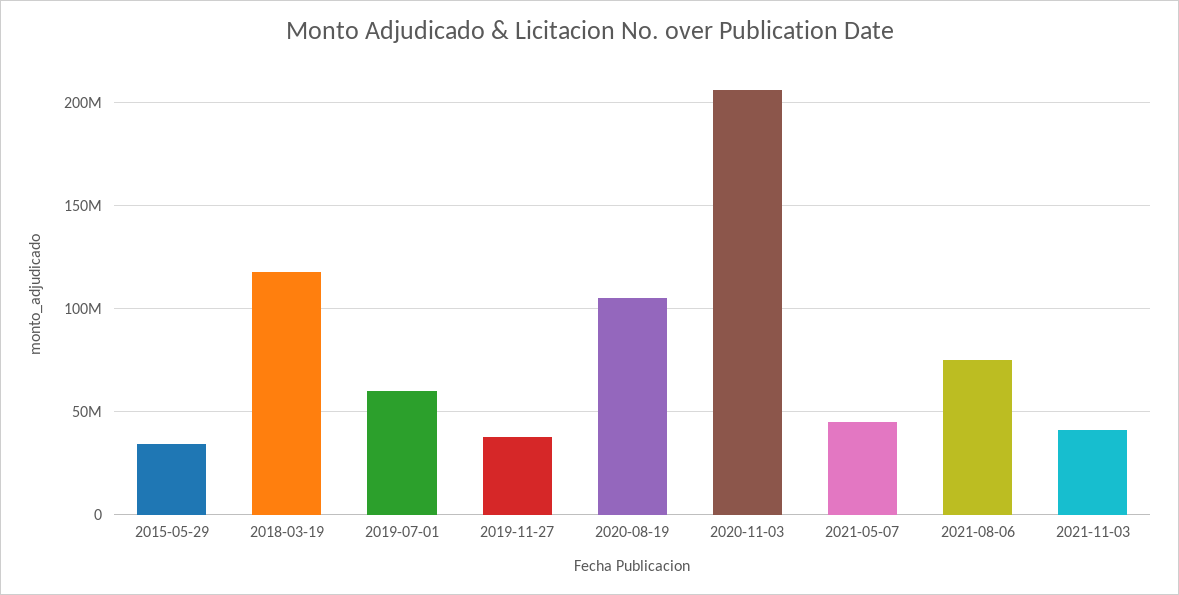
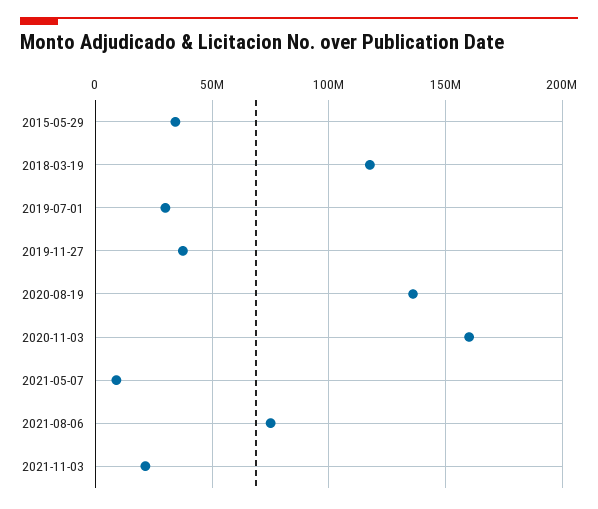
  {
    "2015-05-29": 35000000,
    "2018-03-19": 120000000,
-   "2019-07-01": 60000000,
+   "2019-07-01": 30000000,
    "2019-11-27": 40000000,
-   "2020-08-19": 105000000,
+   "2020-08-19": 135000000,
-   "2020-11-03": 205000000,
+   "2020-11-03": 160000000,
-   "2021-05-07": 45000000,
+   "2021-05-07": 10000000,
    "2021-08-06": 75000000,
-   "2021-11-03": 40000000
+   "2021-11-03": 20000000
  }

